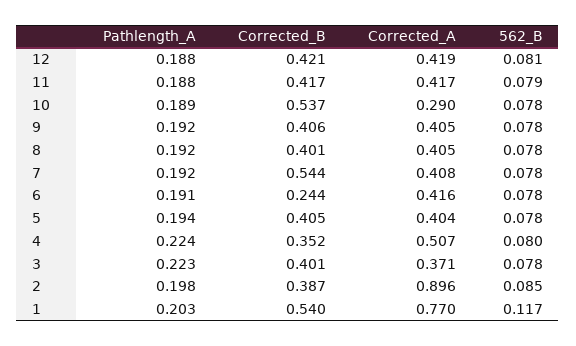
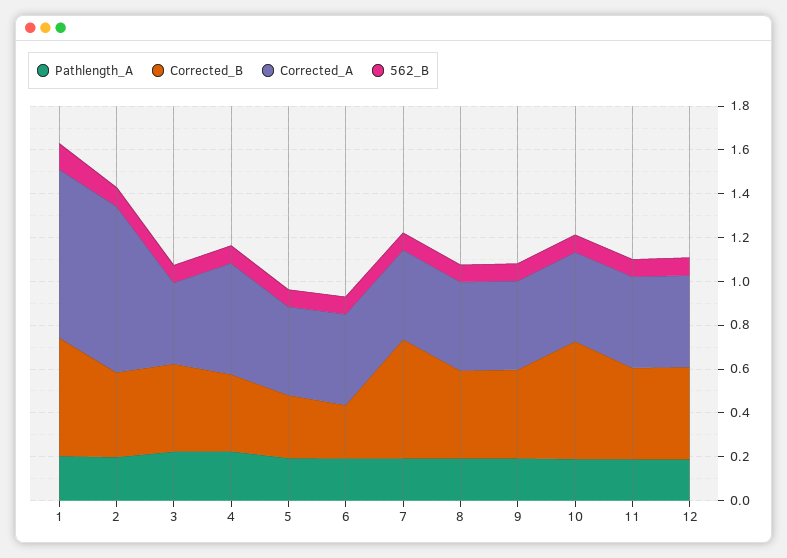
  {
    "Pathlength_A": {
      "12": 0.188,
      "11": 0.188,
      "10": 0.189,
      "9": 0.192,
      "8": 0.192,
      "7": 0.192,
      "6": 0.191,
      "5": 0.194,
      "4": 0.224,
      "3": 0.223,
      "2": 0.198,
      "1": 0.203
    },
    "Corrected_B": {
      "12": 0.421,
      "11": 0.417,
      "10": 0.537,
      "9": 0.406,
      "8": 0.401,
      "7": 0.544,
      "6": 0.244,
-     "5": 0.405,
+     "5": 0.3,
      "4": 0.352,
      "3": 0.401,
      "2": 0.387,
      "1": 0.54
    },
    "Corrected_A": {
      "12": 0.419,
      "11": 0.417,
-     "10": 0.29,
+     "10": 0.4,
      "9": 0.405,
      "8": 0.405,
      "7": 0.408,
      "6": 0.416,
      "5": 0.404,
      "4": 0.507,
      "3": 0.371,
-     "2": 0.896,
+     "2": 0.75,
      "1": 0.77
    },
    "562_B": {
      "12": 0.081,
      "11": 0.079,
      "10": 0.078,
      "9": 0.078,
      "8": 0.078,
      "7": 0.078,
      "6": 0.078,
      "5": 0.078,
      "4": 0.08,
      "3": 0.078,
      "2": 0.085,
      "1": 0.117
    }
  }

